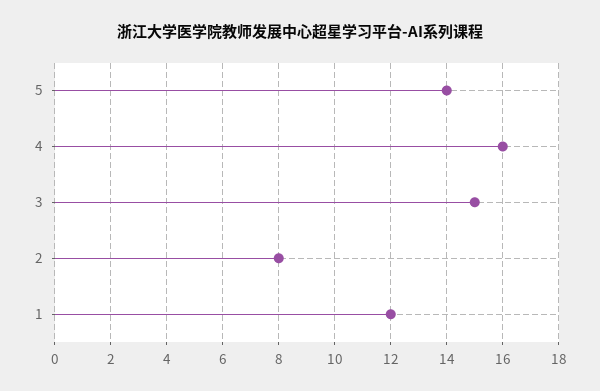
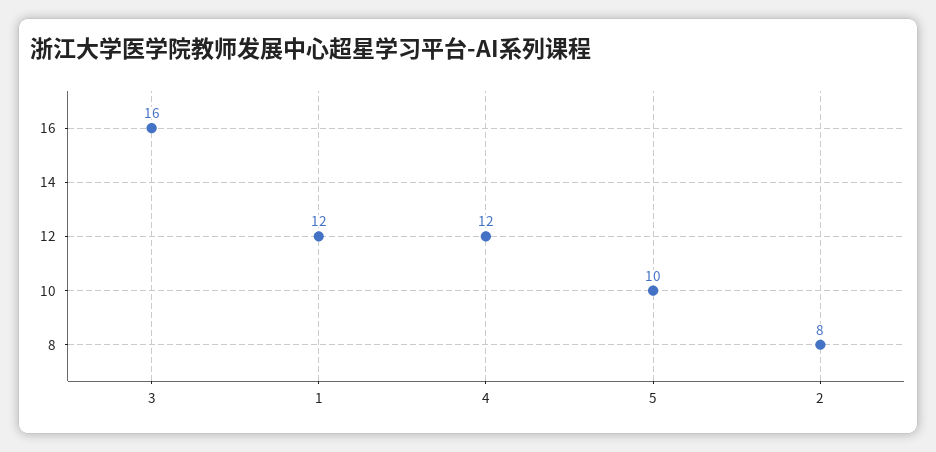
  {
-   "5": 14,
+   "5": 10,
-   "4": 16,
+   "4": 12,
-   "3": 15,
+   "3": 16,
    "2": 8,
    "1": 12
  }

